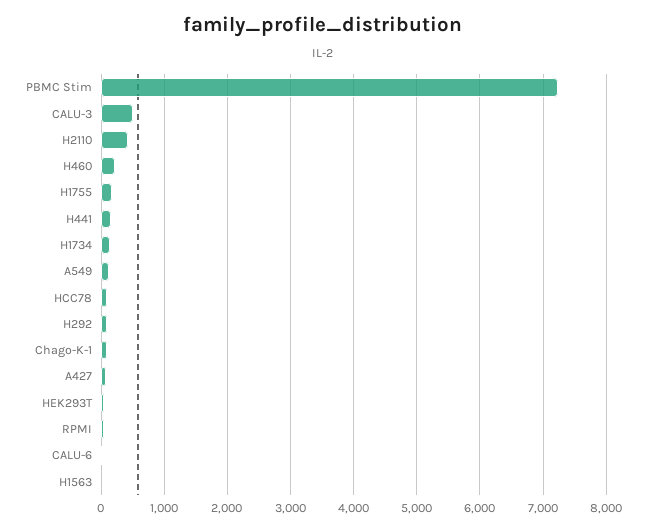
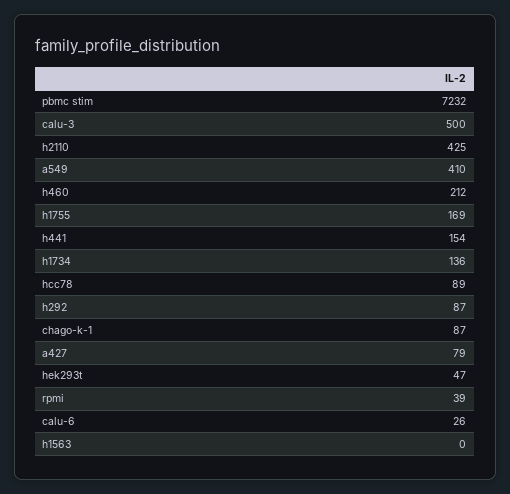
  {
    "PBMC Stim": 7232,
    "CALU-3": 500,
    "H2110": 425,
    "H460": 212,
    "H1755": 169,
    "H441": 154,
    "H1734": 136,
-   "A549": 100,
+   "A549": 410,
    "HCC78": 89,
    "H292": 87,
    "Chago-K-1": 87,
    "A427": 79,
    "HEK293T": 47,
    "RPMI": 39,
    "CALU-6": 26,
    "H1563": 0
  }

